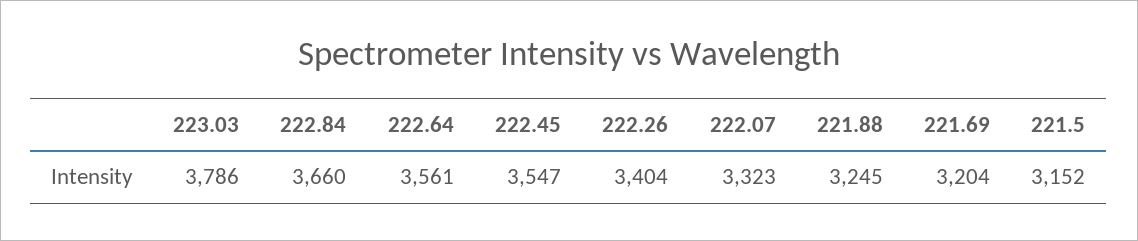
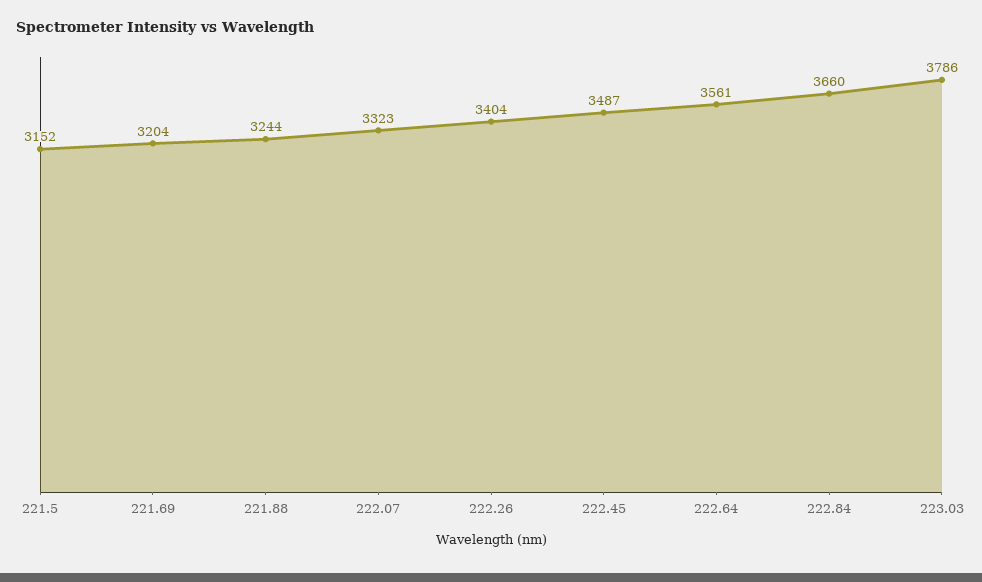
  {
    "223.03": 3786,
    "222.84": 3660,
    "222.64": 3561,
-   "222.45": 3547,
+   "222.45": 3487,
    "222.26": 3404,
    "222.07": 3323,
-   "221.88": 3245,
+   "221.88": 3244,
    "221.69": 3204,
    "221.5": 3152
  }

